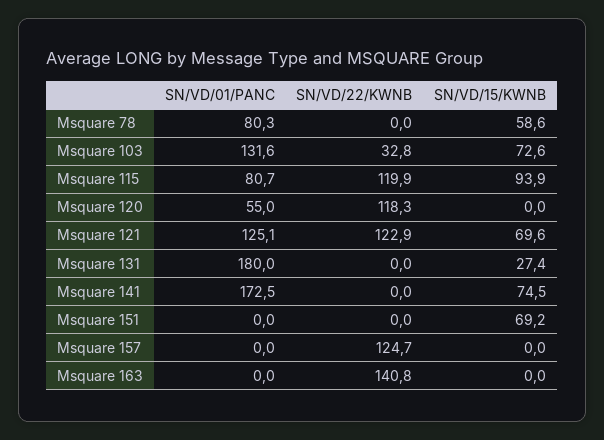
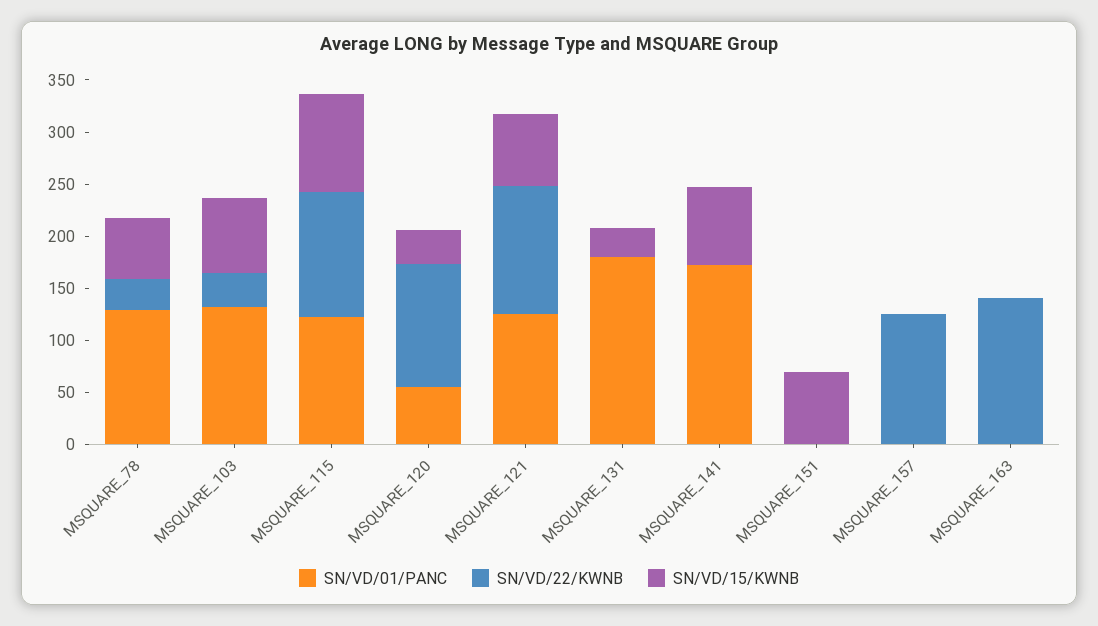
  {
    "SN/VD/01/PANC": {
-     "Msquare 78": 80.3,
+     "Msquare 78": 130,
      "Msquare 103": 131.6,
-     "Msquare 115": 80.7,
+     "Msquare 115": 120,
      "Msquare 120": 55,
      "Msquare 121": 125.1,
      "Msquare 131": 180,
      "Msquare 141": 172.5,
      "Msquare 151": 0,
      "Msquare 157": 0,
      "Msquare 163": 0
    },
    "SN/VD/22/KWNB": {
-     "Msquare 78": 0,
+     "Msquare 78": 30,
      "Msquare 103": 32.8,
      "Msquare 115": 119.9,
      "Msquare 120": 118.3,
      "Msquare 121": 122.9,
      "Msquare 131": 0,
      "Msquare 141": 0,
      "Msquare 151": 0,
      "Msquare 157": 124.7,
      "Msquare 163": 140.8
    },
    "SN/VD/15/KWNB": {
      "Msquare 78": 58.6,
      "Msquare 103": 72.6,
      "Msquare 115": 93.9,
-     "Msquare 120": 0,
+     "Msquare 120": 30,
      "Msquare 121": 69.6,
      "Msquare 131": 27.4,
      "Msquare 141": 74.5,
      "Msquare 151": 69.2,
      "Msquare 157": 0,
      "Msquare 163": 0
    }
  }

